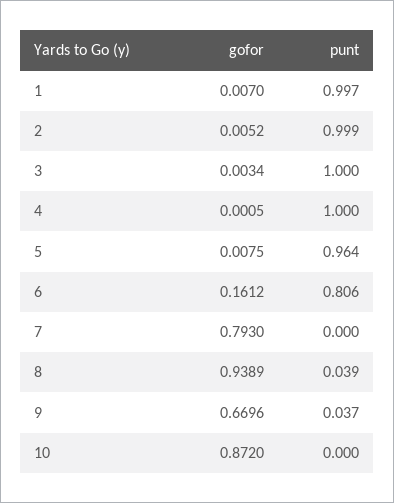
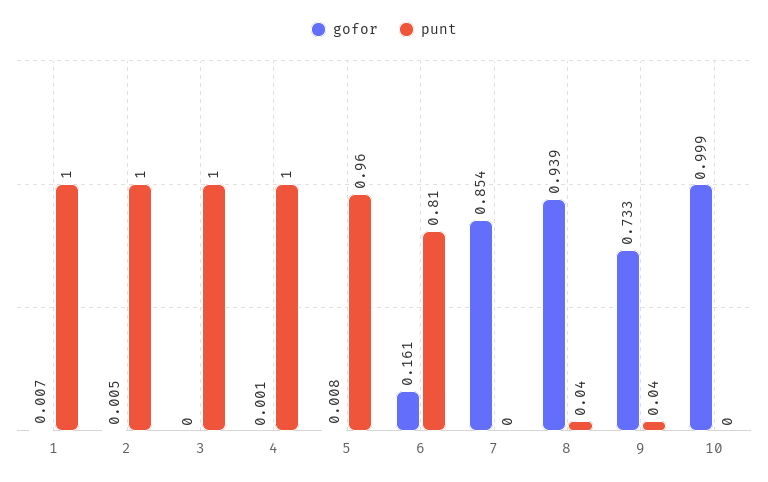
  {
    "gofor": {
      "1": 0.007,
      "2": 0.0052,
-     "3": 0.0034,
+     "3": 0,
      "4": 0.0005,
      "5": 0.0075,
      "6": 0.1612,
-     "7": 0.793,
+     "7": 0.854,
      "8": 0.9389,
-     "9": 0.6696,
+     "9": 0.733,
-     "10": 0.872
+     "10": 0.999
    },
    "punt": {
      "1": 0.997,
      "2": 0.999,
      "3": 1,
      "4": 1,
      "5": 0.964,
      "6": 0.806,
      "7": 0,
      "8": 0.039,
      "9": 0.037,
      "10": 0
    }
  }

